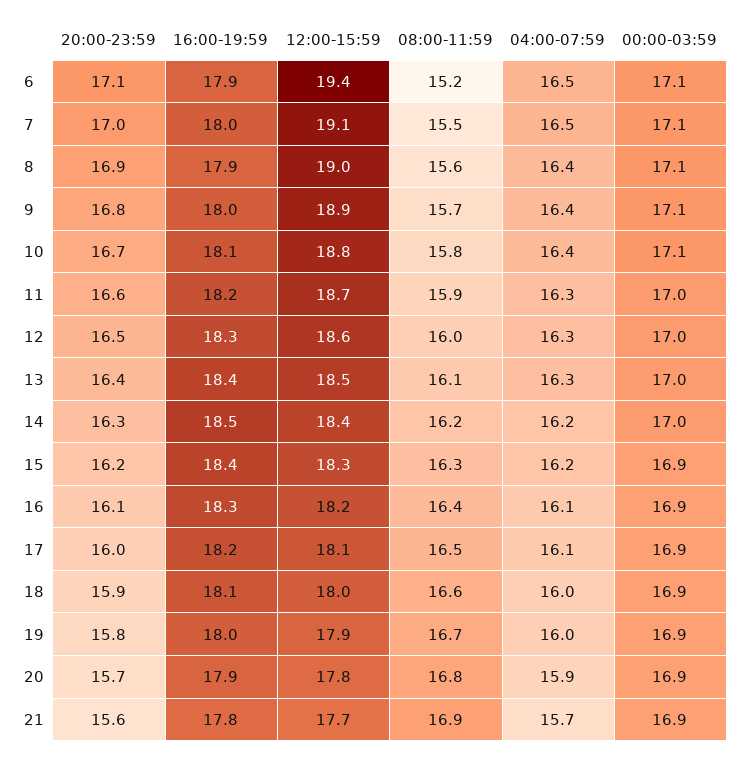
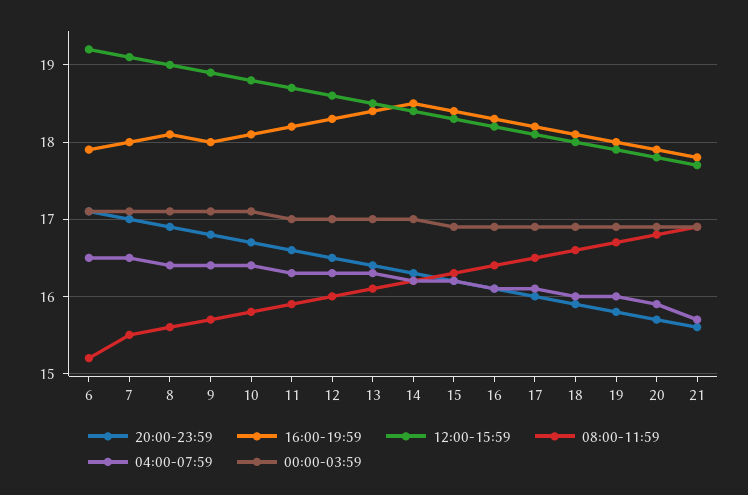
  {
    "20:00-23:59": {
      "6": 17.1,
      "7": 17,
      "8": 16.9,
      "9": 16.8,
      "10": 16.7,
      "11": 16.6,
      "12": 16.5,
      "13": 16.4,
      "14": 16.3,
      "15": 16.2,
      "16": 16.1,
      "17": 16,
      "18": 15.9,
      "19": 15.8,
      "20": 15.7,
      "21": 15.6
    },
    "16:00-19:59": {
      "6": 17.9,
      "7": 18,
-     "8": 17.9,
+     "8": 18.1,
      "9": 18,
      "10": 18.1,
      "11": 18.2,
      "12": 18.3,
      "13": 18.4,
      "14": 18.5,
      "15": 18.4,
      "16": 18.3,
      "17": 18.2,
      "18": 18.1,
      "19": 18,
      "20": 17.9,
      "21": 17.8
    },
    "12:00-15:59": {
-     "6": 19.4,
+     "6": 19.2,
      "7": 19.1,
      "8": 19,
      "9": 18.9,
      "10": 18.8,
      "11": 18.7,
      "12": 18.6,
      "13": 18.5,
      "14": 18.4,
      "15": 18.3,
      "16": 18.2,
      "17": 18.1,
      "18": 18,
      "19": 17.9,
      "20": 17.8,
      "21": 17.7
    },
    "08:00-11:59": {
      "6": 15.2,
      "7": 15.5,
      "8": 15.6,
      "9": 15.7,
      "10": 15.8,
      "11": 15.9,
      "12": 16,
      "13": 16.1,
      "14": 16.2,
      "15": 16.3,
      "16": 16.4,
      "17": 16.5,
      "18": 16.6,
      "19": 16.7,
      "20": 16.8,
      "21": 16.9
    },
    "04:00-07:59": {
      "6": 16.5,
      "7": 16.5,
      "8": 16.4,
      "9": 16.4,
      "10": 16.4,
      "11": 16.3,
      "12": 16.3,
      "13": 16.3,
      "14": 16.2,
      "15": 16.2,
      "16": 16.1,
      "17": 16.1,
      "18": 16,
      "19": 16,
      "20": 15.9,
      "21": 15.7
    },
    "00:00-03:59": {
      "6": 17.1,
      "7": 17.1,
      "8": 17.1,
      "9": 17.1,
      "10": 17.1,
      "11": 17,
      "12": 17,
      "13": 17,
      "14": 17,
      "15": 16.9,
      "16": 16.9,
      "17": 16.9,
      "18": 16.9,
      "19": 16.9,
      "20": 16.9,
      "21": 16.9
    }
  }

